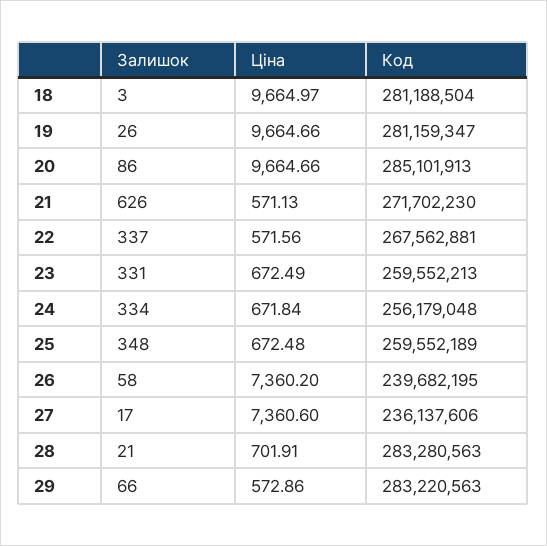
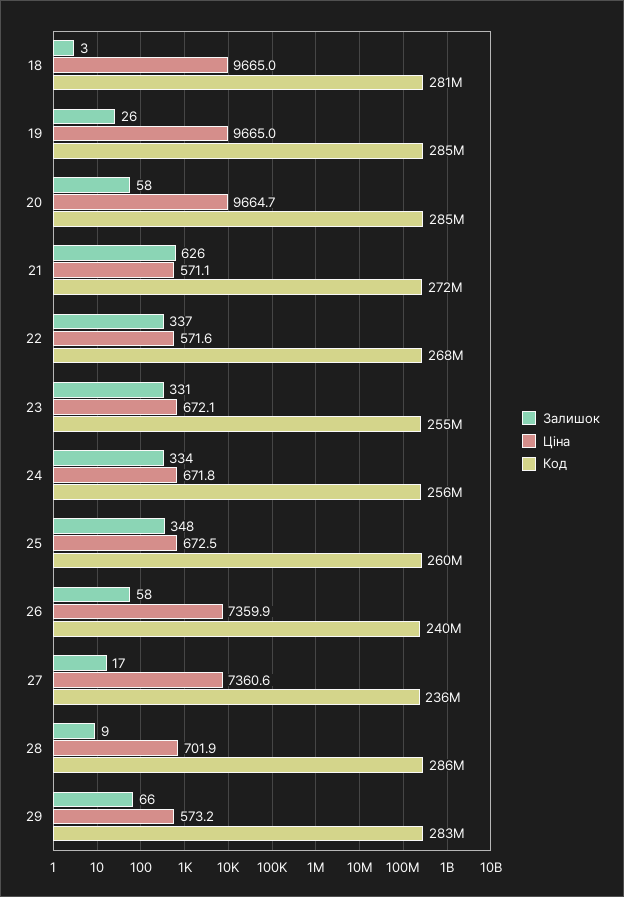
  {
    "Залишок": {
      "18": 3,
      "19": 26,
-     "20": 86,
+     "20": 58,
      "21": 626,
      "22": 337,
      "23": 331,
      "24": 334,
      "25": 348,
      "26": 58,
      "27": 17,
-     "28": 21,
+     "28": 9,
      "29": 66
    },
    "Ціна": {
      "18": 9664.97,
-     "19": 9664.66,
+     "19": 9665,
      "20": 9664.66,
      "21": 571.13,
      "22": 571.56,
-     "23": 672.49,
+     "23": 672.1,
      "24": 671.84,
      "25": 672.48,
-     "26": 7360.2,
+     "26": 7359.9,
      "27": 7360.6,
      "28": 701.91,
-     "29": 572.86
+     "29": 573.2
    },
    "Код": {
      "18": 281188504,
-     "19": 281159347,
+     "19": 285000000,
      "20": 285101913,
      "21": 271702230,
      "22": 267562881,
-     "23": 259552213,
+     "23": 255000000,
      "24": 256179048,
      "25": 259552189,
      "26": 239682195,
      "27": 236137606,
-     "28": 283280563,
+     "28": 286000000,
      "29": 283220563
    }
  }

